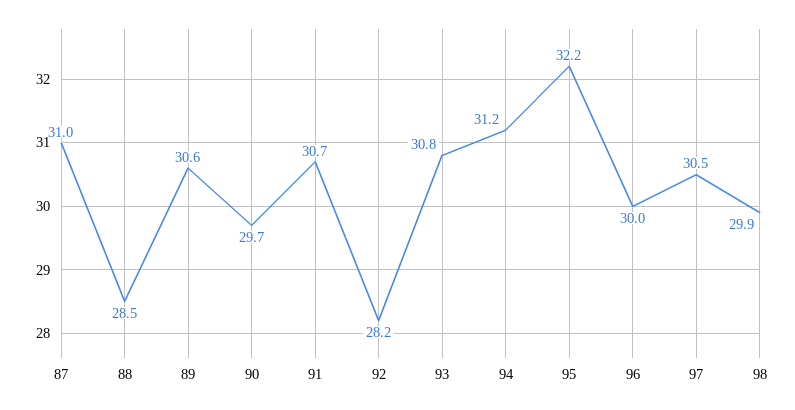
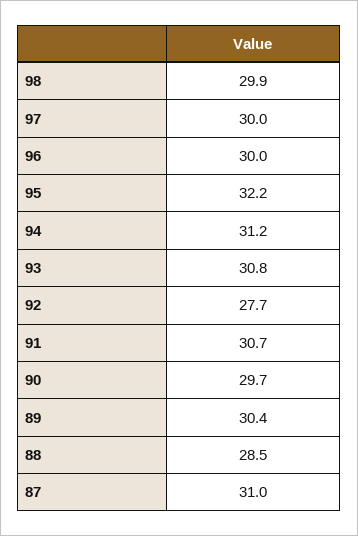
  {
    "87": 31,
    "88": 28.5,
-   "89": 30.6,
+   "89": 30.4,
    "90": 29.7,
    "91": 30.7,
-   "92": 28.2,
+   "92": 27.7,
    "93": 30.8,
    "94": 31.2,
    "95": 32.2,
    "96": 30,
-   "97": 30.5,
+   "97": 30,
    "98": 29.9
  }

